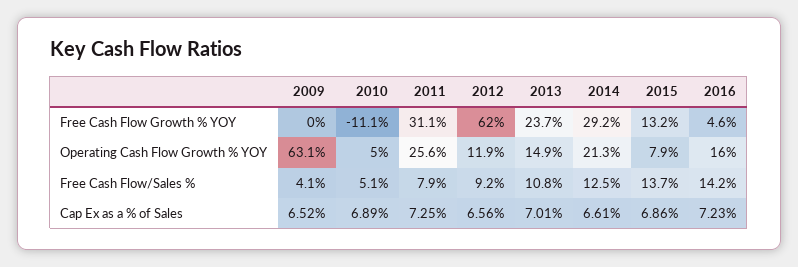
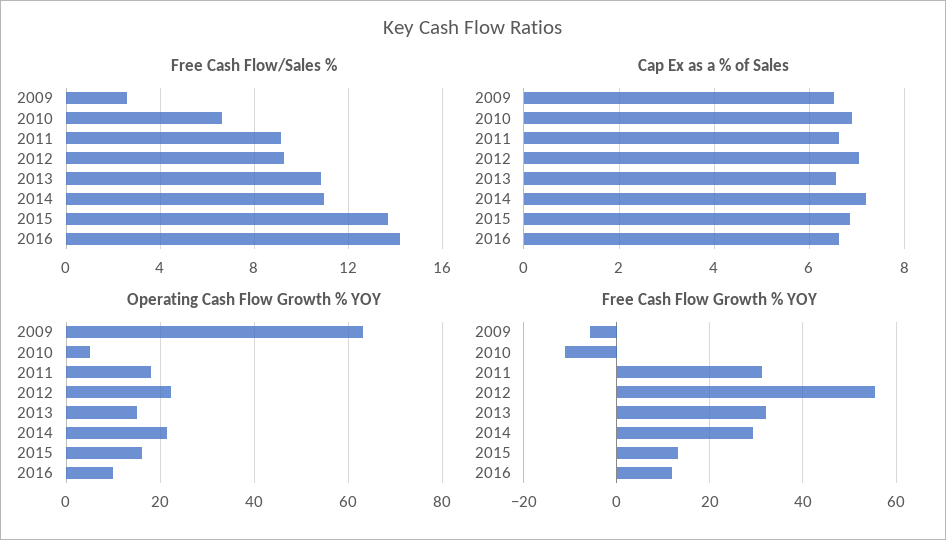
  {
    "Free Cash Flow Growth % YOY": {
-     "2009": 0,
+     "2009": -6,
      "2010": -11.1,
      "2011": 31.1,
-     "2012": 62,
+     "2012": 56,
-     "2013": 23.7,
+     "2013": 32,
      "2014": 29.2,
      "2015": 13.2,
-     "2016": 4.6
+     "2016": 12
    },
    "Operating Cash Flow Growth % YOY": {
      "2009": 63.1,
      "2010": 5,
-     "2011": 25.6,
+     "2011": 18,
-     "2012": 11.9,
+     "2012": 22,
      "2013": 14.9,
      "2014": 21.3,
-     "2015": 7.9,
+     "2015": 16,
-     "2016": 16
+     "2016": 10
    },
    "Free Cash Flow/Sales %": {
-     "2009": 4.1,
+     "2009": 2.5,
-     "2010": 5.1,
+     "2010": 6.5,
-     "2011": 7.9,
+     "2011": 9,
      "2012": 9.2,
      "2013": 10.8,
-     "2014": 12.5,
+     "2014": 11,
      "2015": 13.7,
      "2016": 14.2
    },
    "Cap Ex as a % of Sales": {
      "2009": 6.52,
      "2010": 6.89,
-     "2011": 7.25,
+     "2011": 6.6,
-     "2012": 6.56,
+     "2012": 7,
-     "2013": 7.01,
+     "2013": 6.6,
-     "2014": 6.61,
+     "2014": 7.2,
      "2015": 6.86,
-     "2016": 7.23
+     "2016": 6.6
    }
  }

